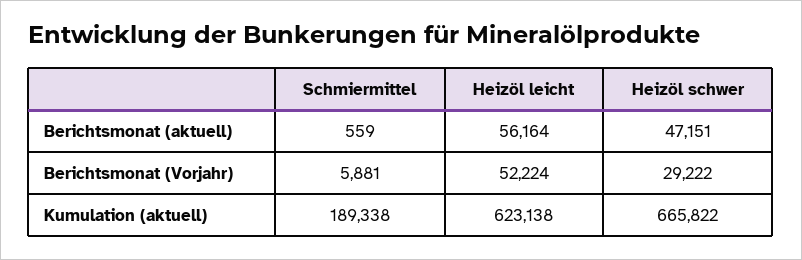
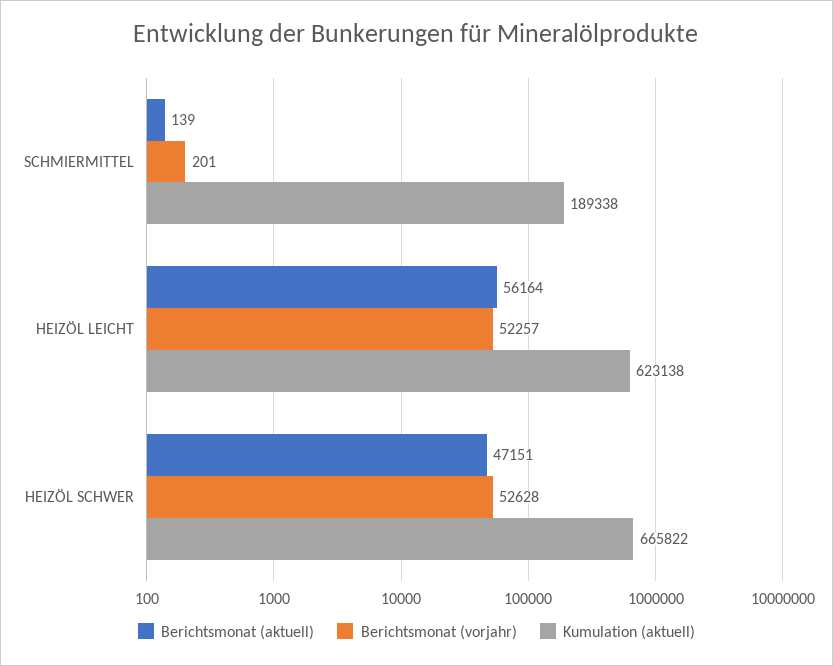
  {
    "Berichtsmonat (aktuell)": {
-     "Schmiermittel": 559,
+     "Schmiermittel": 139,
      "Heizöl leicht": 56164,
      "Heizöl schwer": 47151
    },
    "Berichtsmonat (Vorjahr)": {
-     "Schmiermittel": 5881,
+     "Schmiermittel": 201,
-     "Heizöl leicht": 52224,
+     "Heizöl leicht": 52257,
-     "Heizöl schwer": 29222
+     "Heizöl schwer": 52628
    },
    "Kumulation (aktuell)": {
      "Schmiermittel": 189338,
      "Heizöl leicht": 623138,
      "Heizöl schwer": 665822
    }
  }

